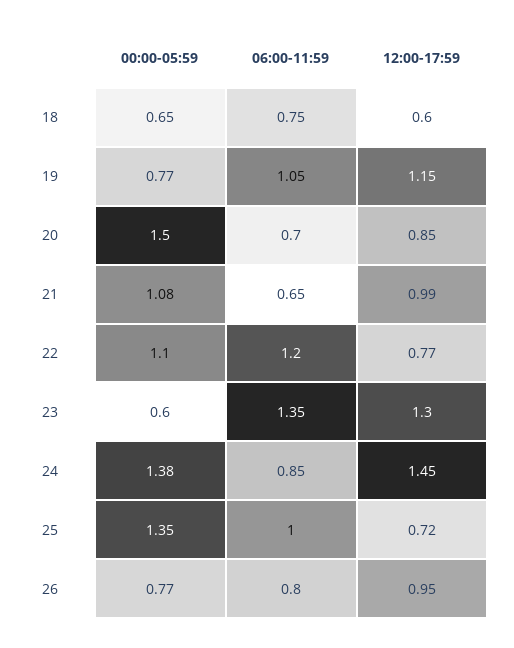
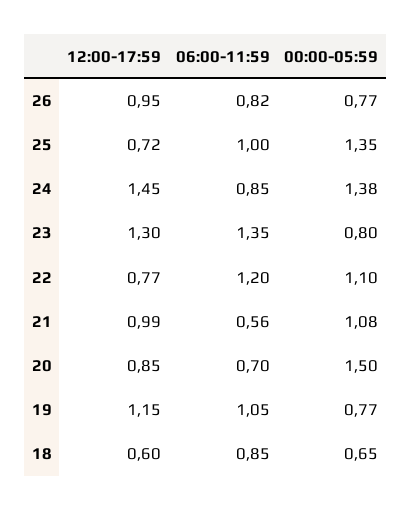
  {
    "00:00-05:59": {
      "18": 0.65,
      "19": 0.77,
      "20": 1.5,
      "21": 1.08,
      "22": 1.1,
-     "23": 0.6,
+     "23": 0.8,
      "24": 1.38,
      "25": 1.35,
      "26": 0.77
    },
    "06:00-11:59": {
-     "18": 0.75,
+     "18": 0.85,
      "19": 1.05,
      "20": 0.7,
-     "21": 0.65,
+     "21": 0.56,
      "22": 1.2,
      "23": 1.35,
      "24": 0.85,
      "25": 1,
-     "26": 0.8
+     "26": 0.82
    },
    "12:00-17:59": {
      "18": 0.6,
      "19": 1.15,
      "20": 0.85,
      "21": 0.99,
      "22": 0.77,
      "23": 1.3,
      "24": 1.45,
      "25": 0.72,
      "26": 0.95
    }
  }

